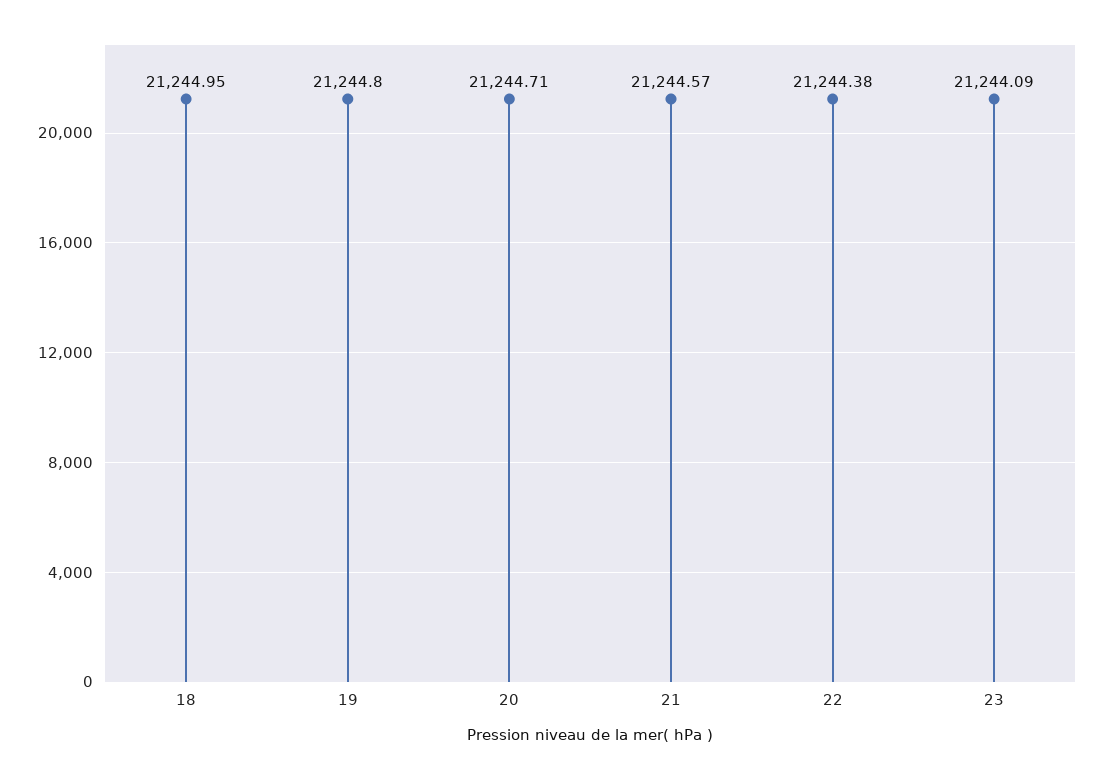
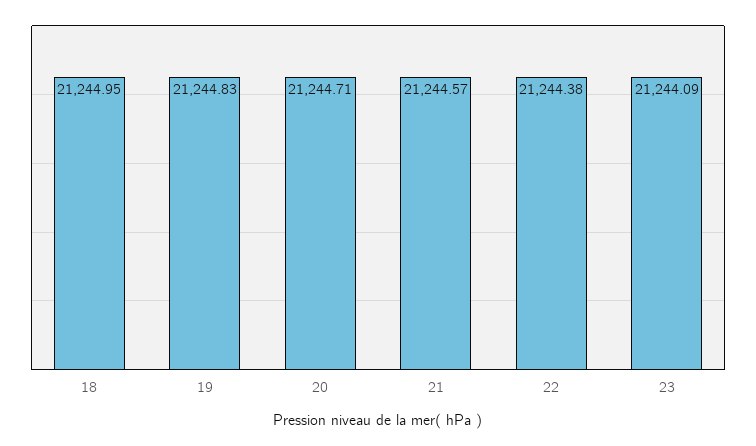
  {
    "18": 21244.95,
-   "19": 21244.8,
+   "19": 21244.83,
    "20": 21244.71,
    "21": 21244.57,
    "22": 21244.38,
    "23": 21244.09
  }

